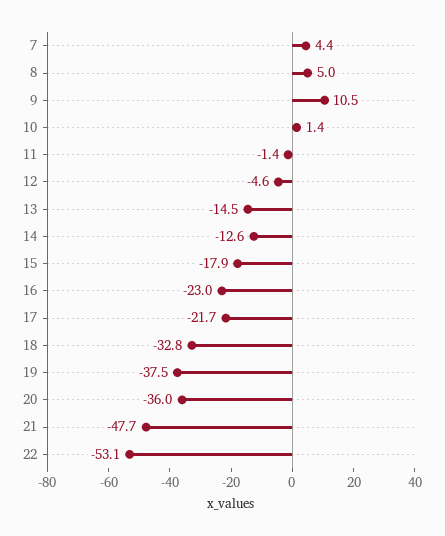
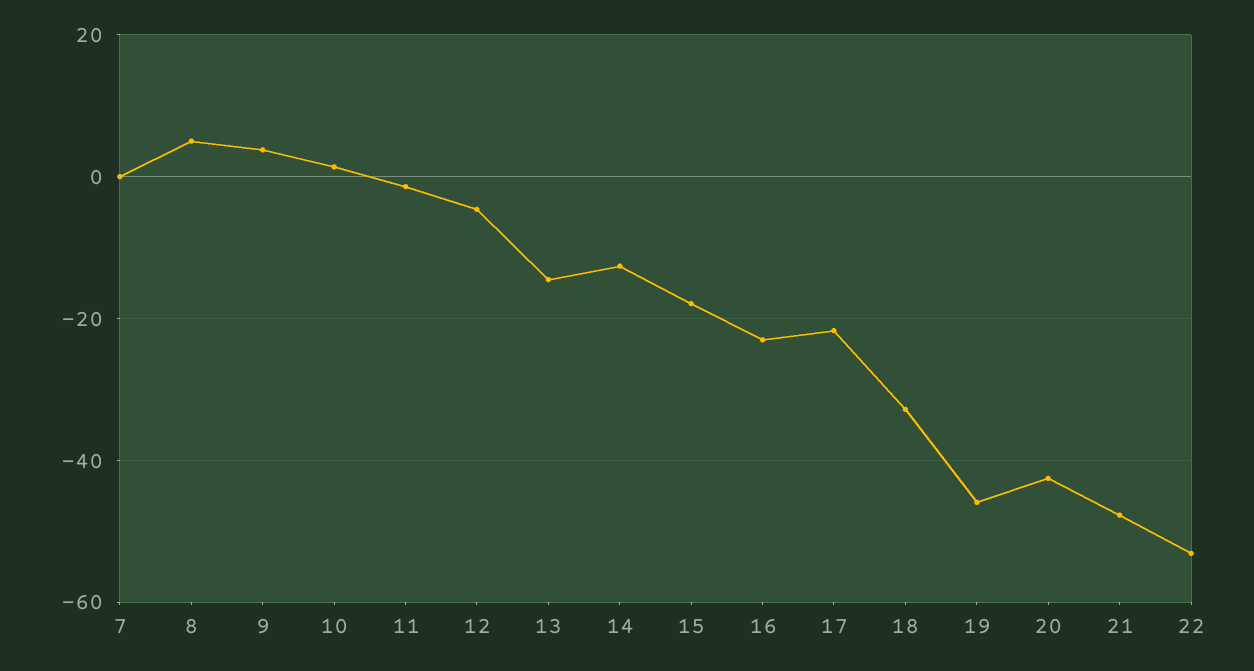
  {
-   "7": 4.4,
+   "7": 0,
    "8": 5,
-   "9": 10.5,
+   "9": 4,
    "10": 1.4,
    "11": -1.4,
    "12": -4.6,
    "13": -14.5,
    "14": -12.6,
    "15": -17.9,
    "16": -23,
    "17": -21.7,
    "18": -32.8,
-   "19": -37.5,
+   "19": -46,
-   "20": -36,
+   "20": -42,
    "21": -47.7,
    "22": -53.1
  }

